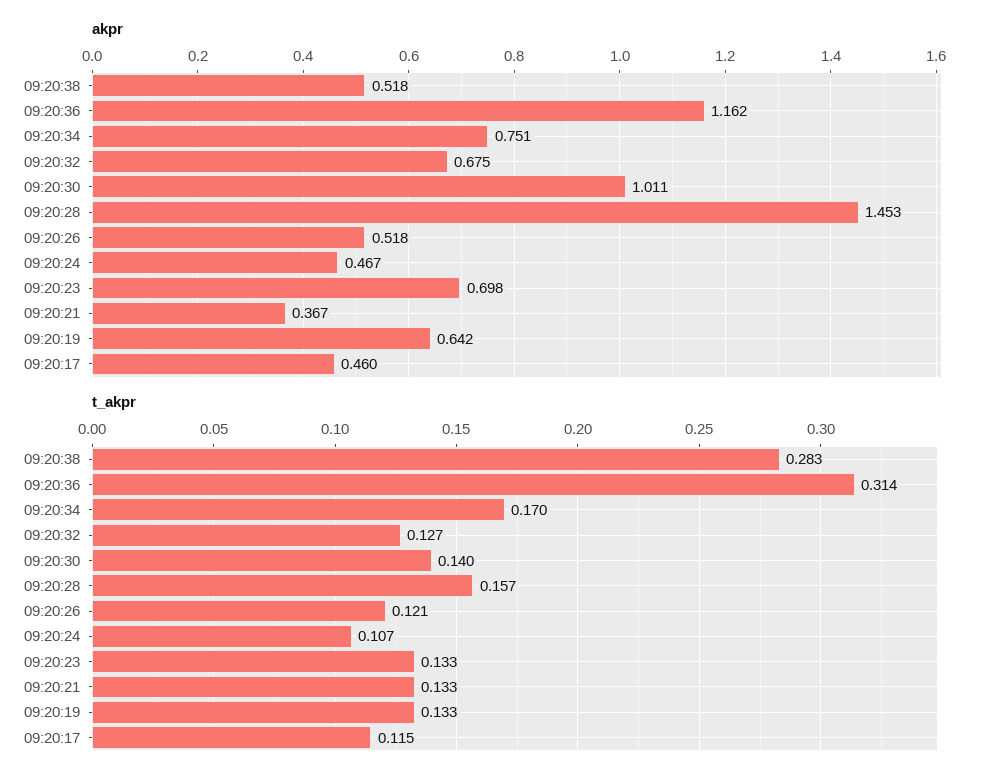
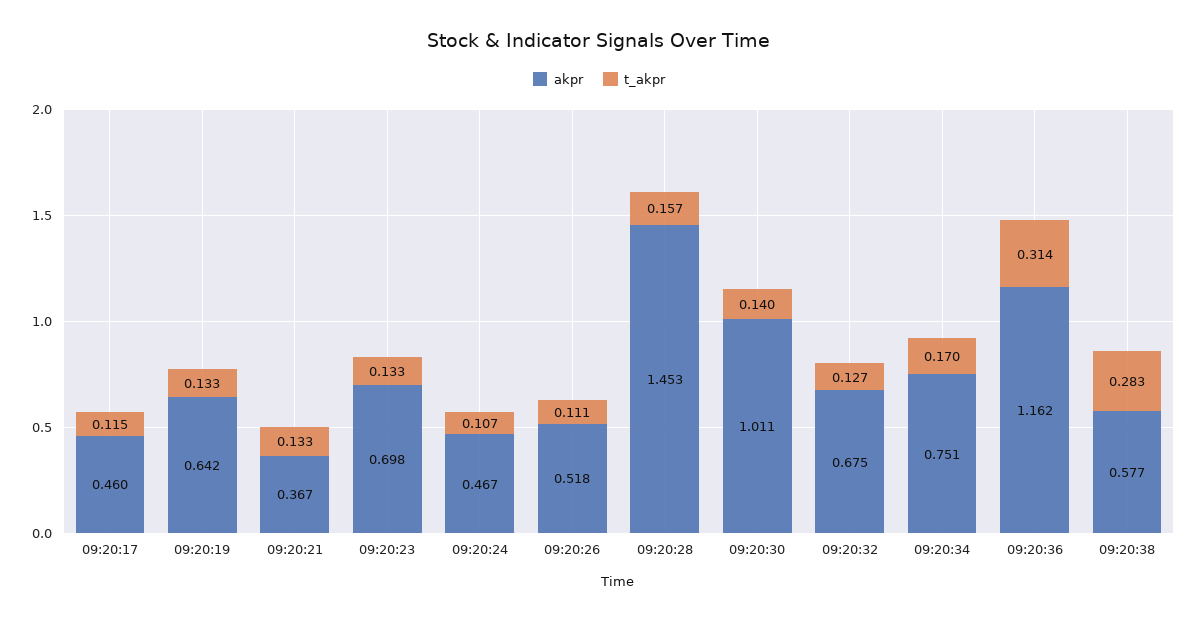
  {
    "akpr": {
-     "09:20:38": 0.518,
+     "09:20:38": 0.577,
      "09:20:36": 1.162,
      "09:20:34": 0.751,
      "09:20:32": 0.675,
      "09:20:30": 1.011,
      "09:20:28": 1.453,
      "09:20:26": 0.518,
      "09:20:24": 0.467,
      "09:20:23": 0.698,
      "09:20:21": 0.367,
      "09:20:19": 0.642,
      "09:20:17": 0.46
    },
    "t_akpr": {
      "09:20:38": 0.283,
      "09:20:36": 0.314,
      "09:20:34": 0.17,
      "09:20:32": 0.127,
      "09:20:30": 0.14,
      "09:20:28": 0.157,
-     "09:20:26": 0.121,
+     "09:20:26": 0.111,
      "09:20:24": 0.107,
      "09:20:23": 0.133,
      "09:20:21": 0.133,
      "09:20:19": 0.133,
      "09:20:17": 0.115
    }
  }

